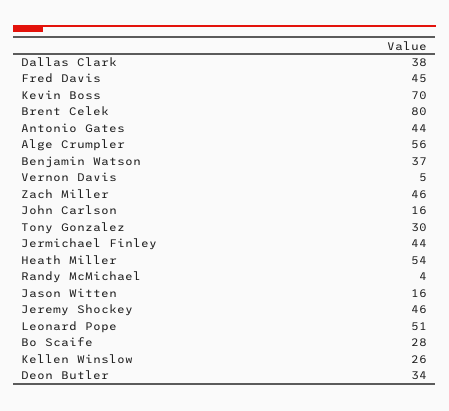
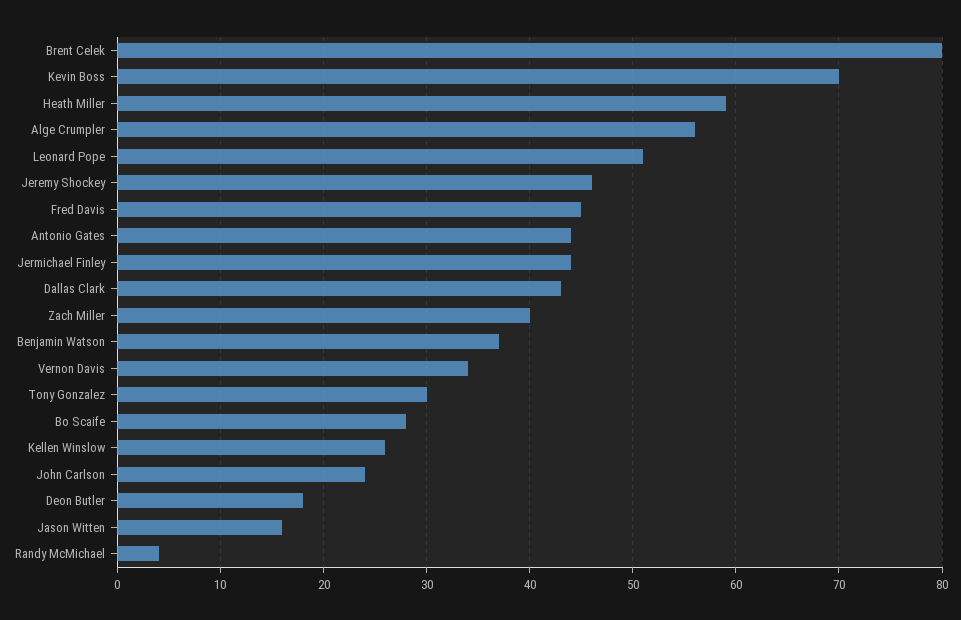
  {
-   "Dallas Clark": 38,
+   "Dallas Clark": 43,
    "Fred Davis": 45,
    "Kevin Boss": 70,
    "Brent Celek": 80,
    "Antonio Gates": 44,
    "Alge Crumpler": 56,
    "Benjamin Watson": 37,
-   "Vernon Davis": 5,
+   "Vernon Davis": 34,
-   "Zach Miller": 46,
+   "Zach Miller": 40,
-   "John Carlson": 16,
+   "John Carlson": 24,
    "Tony Gonzalez": 30,
    "Jermichael Finley": 44,
-   "Heath Miller": 54,
+   "Heath Miller": 59,
    "Randy McMichael": 4,
    "Jason Witten": 16,
    "Jeremy Shockey": 46,
    "Leonard Pope": 51,
    "Bo Scaife": 28,
    "Kellen Winslow": 26,
-   "Deon Butler": 34
+   "Deon Butler": 18
  }

